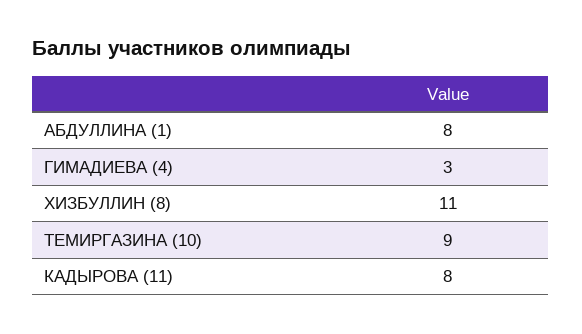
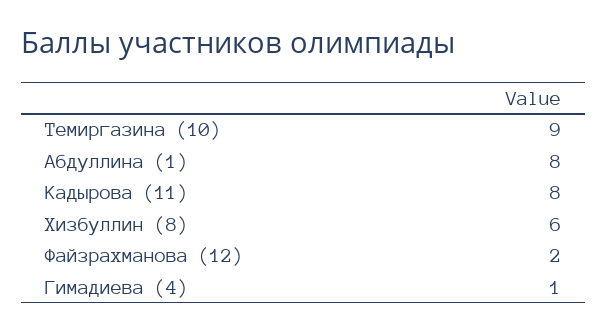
  {
    "АБДУЛЛИНА (1)": 8,
-   "ГИМАДИЕВА (4)": 3,
+   "ГИМАДИЕВА (4)": 1,
-   "ХИЗБУЛЛИН (8)": 11,
+   "ХИЗБУЛЛИН (8)": 6,
    "ТЕМИРГАЗИНА (10)": 9,
-   "КАДЫРОВА (11)": 8
+   "КАДЫРОВА (11)": 8,
+   "Файзрахманова (12)": 2
  }

